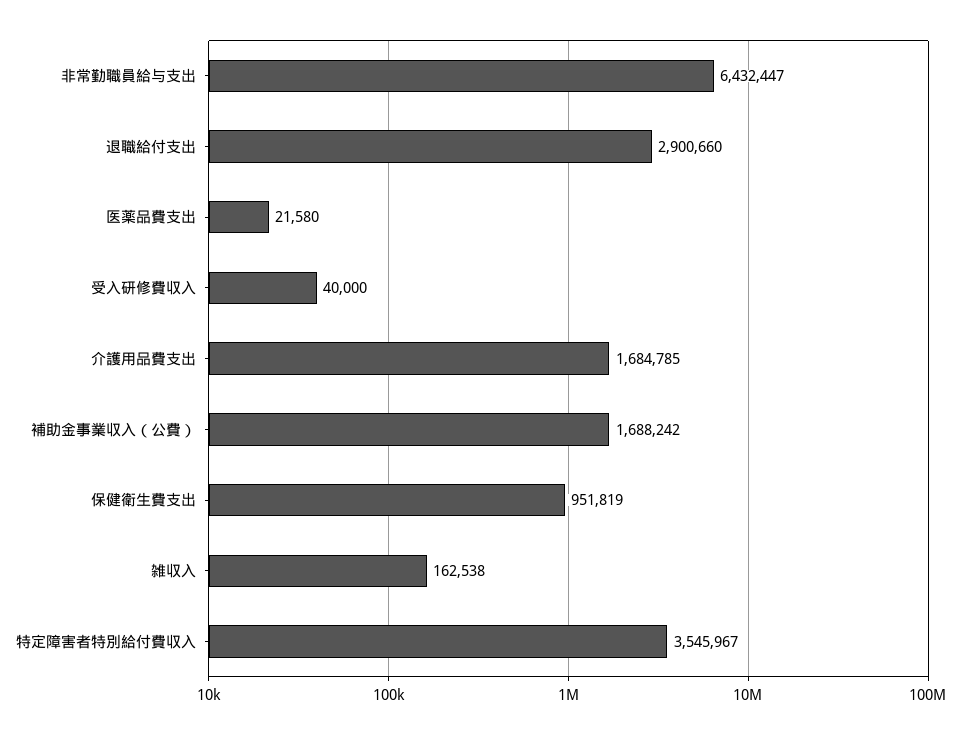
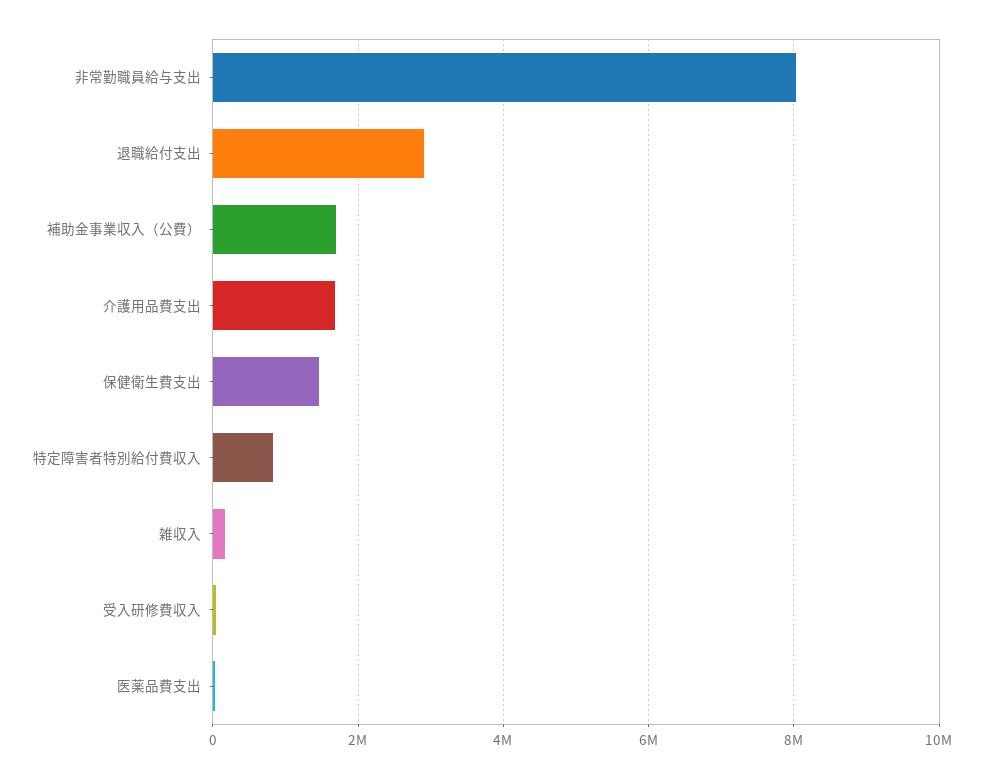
  {
-   "非常勤職員給与支出": 6432447,
+   "非常勤職員給与支出": 8000000,
    "退職給付支出": 2900660,
    "医薬品費支出": 21580,
    "受入研修費収入": 40000,
    "介護用品費支出": 1684785,
    "補助金事業収入（公費）": 1688242,
-   "保健衛生費支出": 951819,
+   "保健衛生費支出": 1400000,
    "雑収入": 162538,
-   "特定障害者特別給付費収入": 3545967
+   "特定障害者特別給付費収入": 800000
  }

